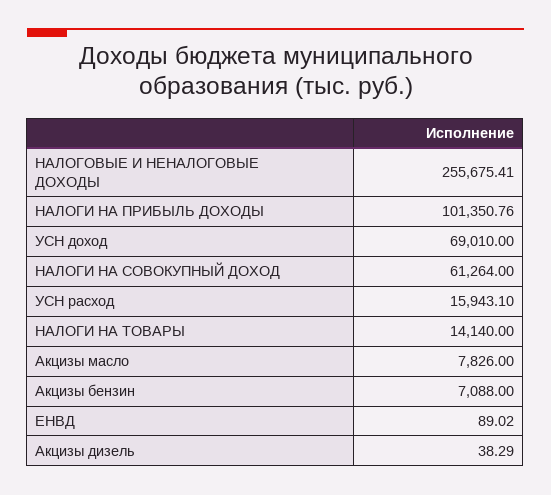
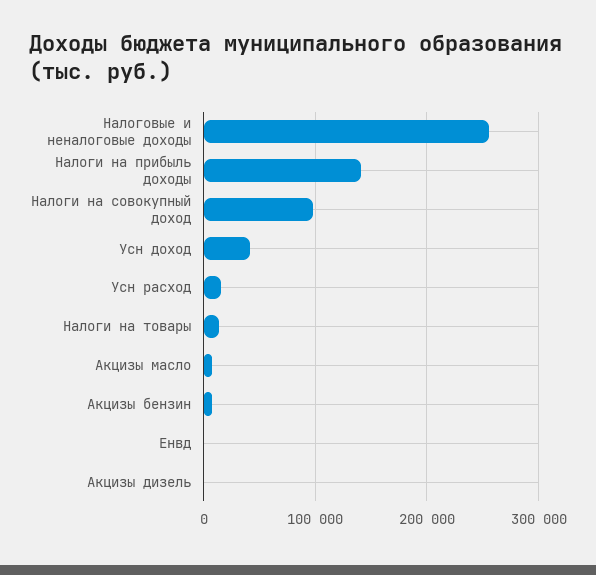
  {
    "НАЛОГОВЫЕ И НЕНАЛОГОВЫЕ ДОХОДЫ": 255675.41,
-   "НАЛОГИ НА ПРИБЫЛЬ ДОХОДЫ": 101350.76,
+   "НАЛОГИ НА ПРИБЫЛЬ ДОХОДЫ": 140000,
-   "УСН доход": 69010,
+   "УСН доход": 40000,
-   "НАЛОГИ НА СОВОКУПНЫЙ ДОХОД": 61264,
+   "НАЛОГИ НА СОВОКУПНЫЙ ДОХОД": 100000,
    "УСН расход": 15943.1,
    "НАЛОГИ НА ТОВАРЫ": 14140,
    "Акцизы масло": 7826,
    "Акцизы бензин": 7088,
    "ЕНВД": 89.02,
    "Акцизы дизель": 38.29
  }

